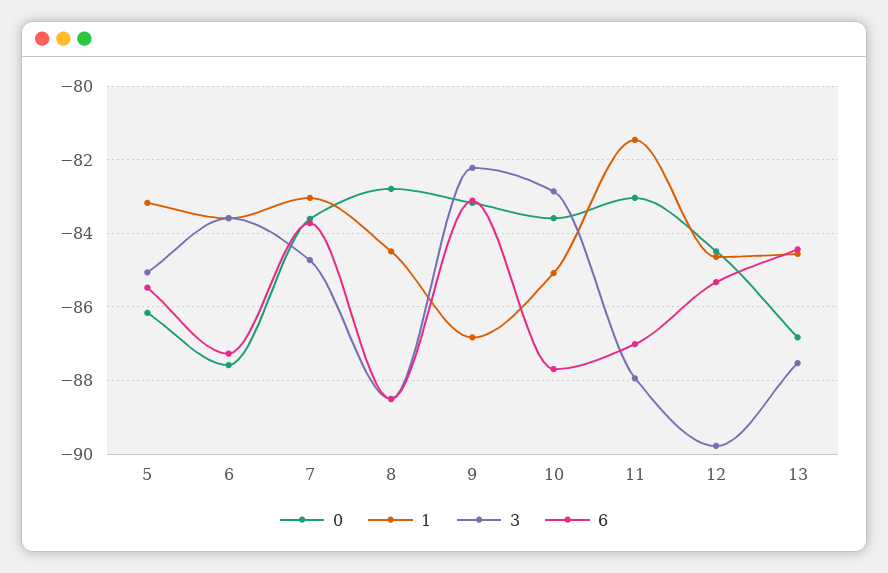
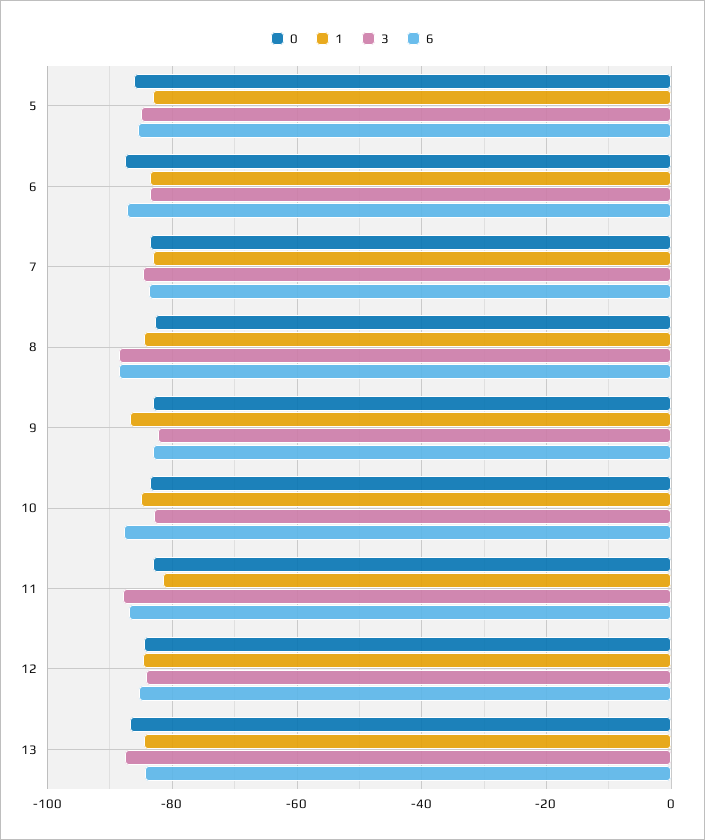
  {
    "0": {
      "5": -86.2,
      "6": -87.6,
      "7": -83.6,
      "8": -82.8,
      "9": -83.2,
      "10": -83.6,
      "11": -83,
      "12": -84.4,
      "13": -86.8
    },
    "1": {
      "5": -83.2,
      "6": -83.6,
      "7": -83,
      "8": -84.4,
      "9": -86.8,
      "10": -85,
      "11": -81.4,
      "12": -84.6,
      "13": -84.6
    },
    "3": {
      "5": -85,
      "6": -83.6,
      "7": -84.8,
      "8": -88.6,
      "9": -82.2,
      "10": -82.8,
      "11": -88,
-     "12": -89.8,
+     "12": -84,
      "13": -87.6
    },
    "6": {
      "5": -85.4,
      "6": -87.2,
      "7": -83.8,
      "8": -88.6,
      "9": -83.2,
      "10": -87.6,
      "11": -87,
      "12": -85.4,
      "13": -84.4
    }
  }

